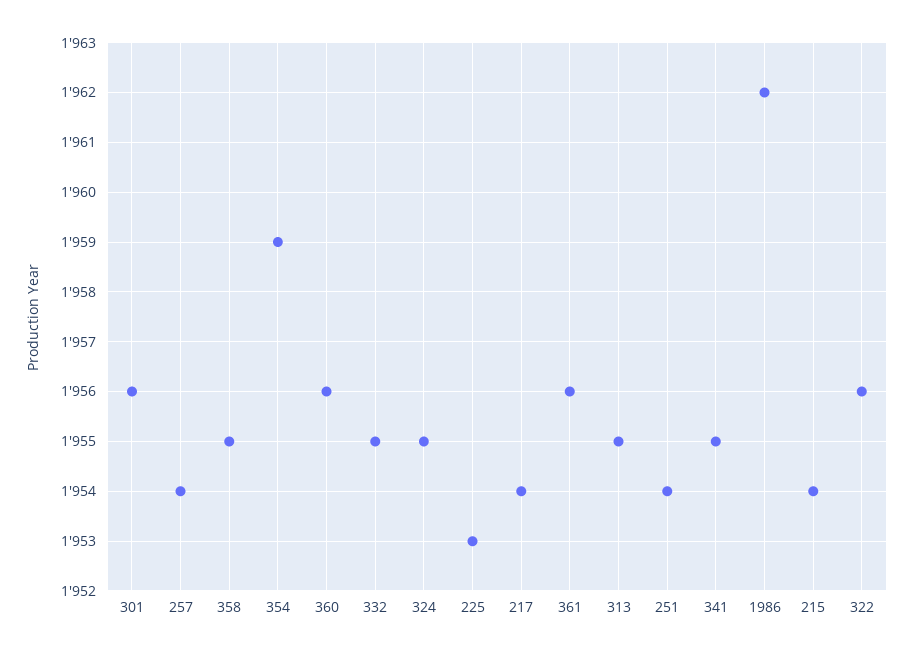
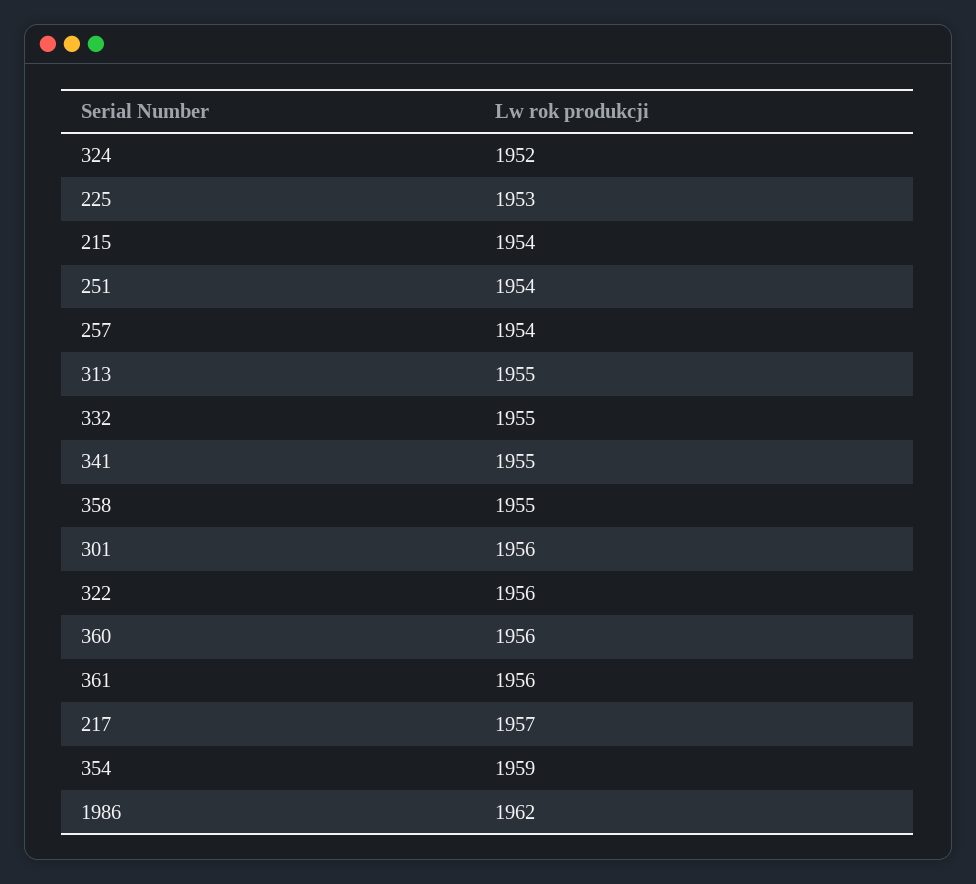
  {
    "301": 1956,
    "257": 1954,
    "358": 1955,
    "354": 1959,
    "360": 1956,
    "332": 1955,
-   "324": 1955,
+   "324": 1952,
    "225": 1953,
-   "217": 1954,
+   "217": 1957,
    "361": 1956,
    "313": 1955,
    "251": 1954,
    "341": 1955,
    "1986": 1962,
    "215": 1954,
    "322": 1956
  }

